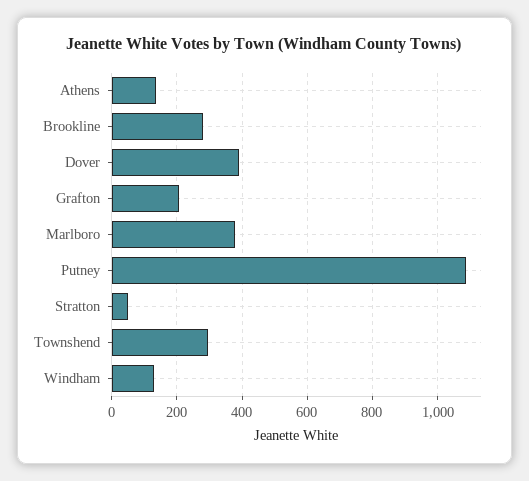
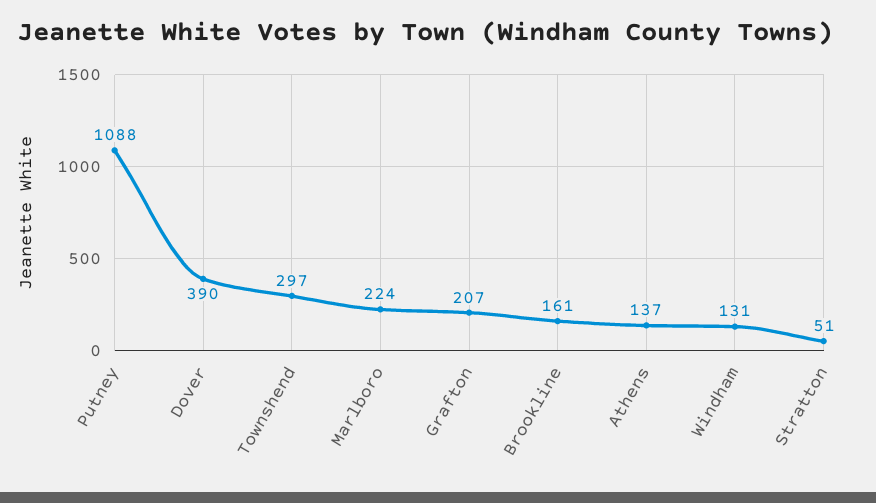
  {
    "Athens": 137,
-   "Brookline": 280,
+   "Brookline": 161,
    "Dover": 390,
    "Grafton": 207,
-   "Marlboro": 380,
+   "Marlboro": 224,
    "Putney": 1088,
    "Stratton": 51,
    "Townshend": 297,
    "Windham": 131
  }

